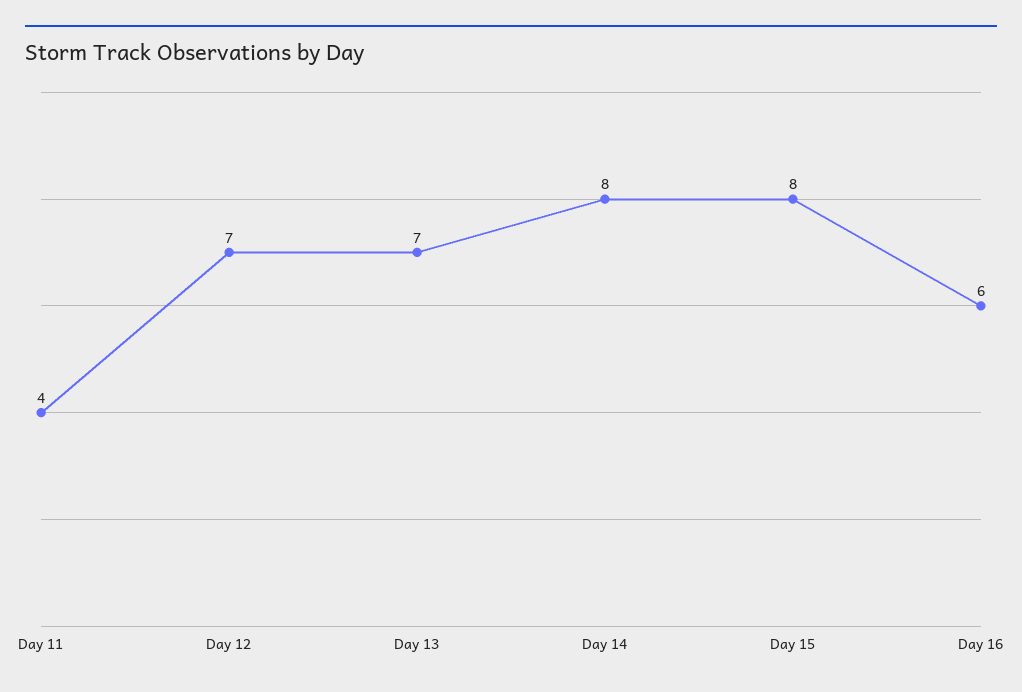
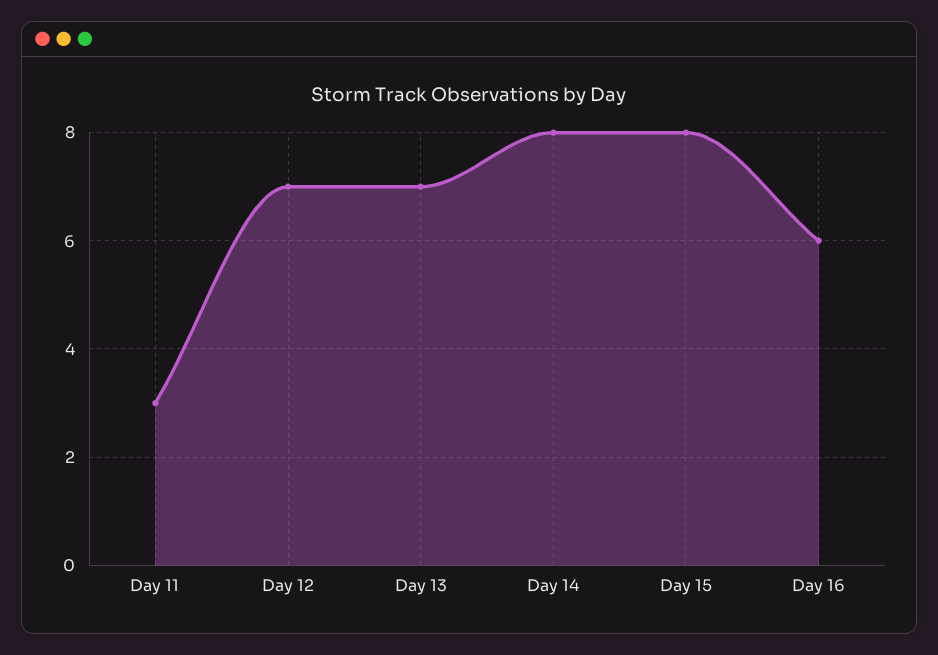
  {
-   "Day 11": 4,
+   "Day 11": 3,
    "Day 12": 7,
    "Day 13": 7,
    "Day 14": 8,
    "Day 15": 8,
    "Day 16": 6
  }

